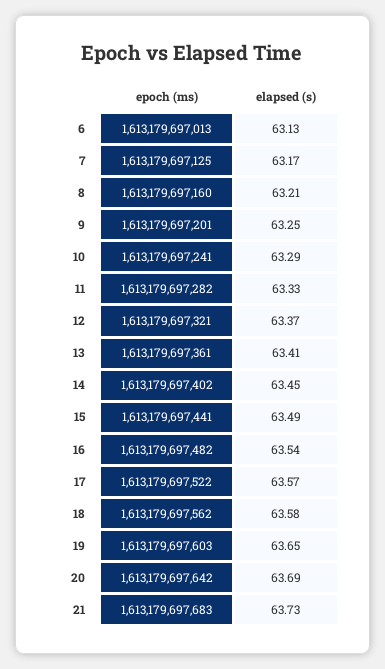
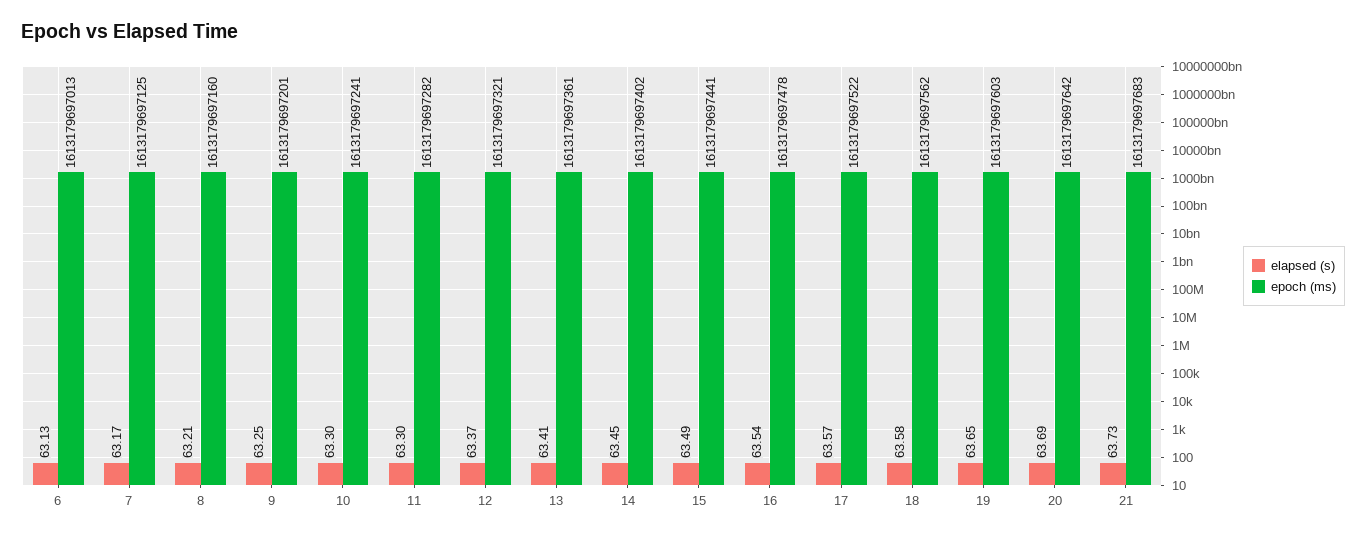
  {
    "epoch (ms)": {
      "6": 1613179697013,
      "7": 1613179697125,
      "8": 1613179697160,
      "9": 1613179697201,
      "10": 1613179697241,
      "11": 1613179697282,
      "12": 1613179697321,
      "13": 1613179697361,
      "14": 1613179697402,
      "15": 1613179697441,
-     "16": 1613179697482,
+     "16": 1613179697478,
      "17": 1613179697522,
      "18": 1613179697562,
      "19": 1613179697603,
      "20": 1613179697642,
      "21": 1613179697683
    },
    "elapsed (s)": {
      "6": 63.13,
      "7": 63.17,
      "8": 63.21,
      "9": 63.25,
-     "10": 63.29,
+     "10": 63.3,
-     "11": 63.33,
+     "11": 63.3,
      "12": 63.37,
      "13": 63.41,
      "14": 63.45,
      "15": 63.49,
      "16": 63.54,
      "17": 63.57,
      "18": 63.58,
      "19": 63.65,
      "20": 63.69,
      "21": 63.73
    }
  }

